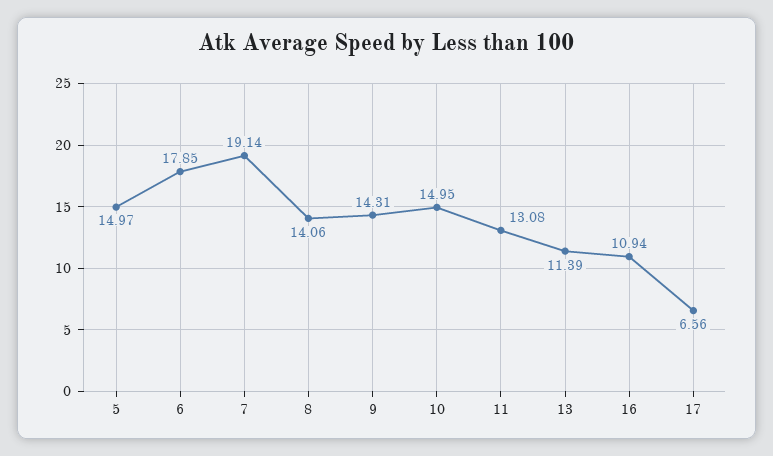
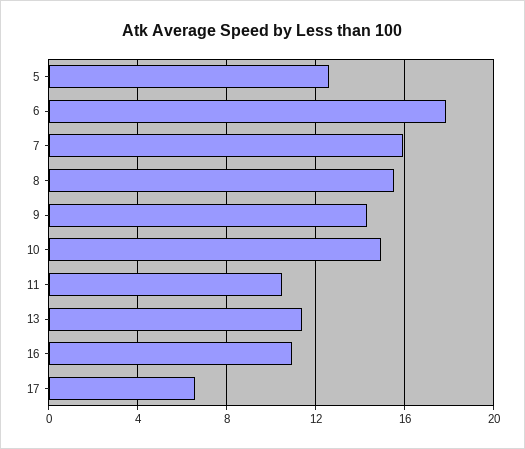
  {
-   "5": 14.97,
+   "5": 12.5,
    "6": 17.85,
-   "7": 19.14,
+   "7": 16,
-   "8": 14.06,
+   "8": 15.5,
    "9": 14.31,
    "10": 14.95,
-   "11": 13.08,
+   "11": 10.5,
    "13": 11.39,
    "16": 10.94,
    "17": 6.56
  }

